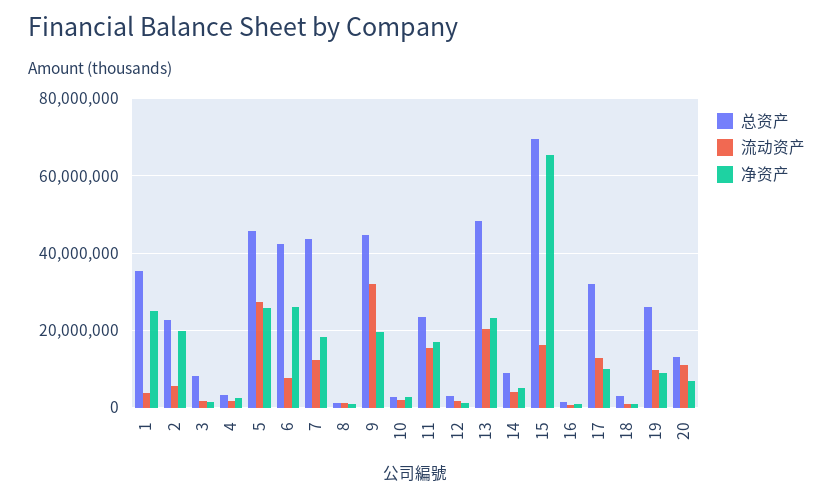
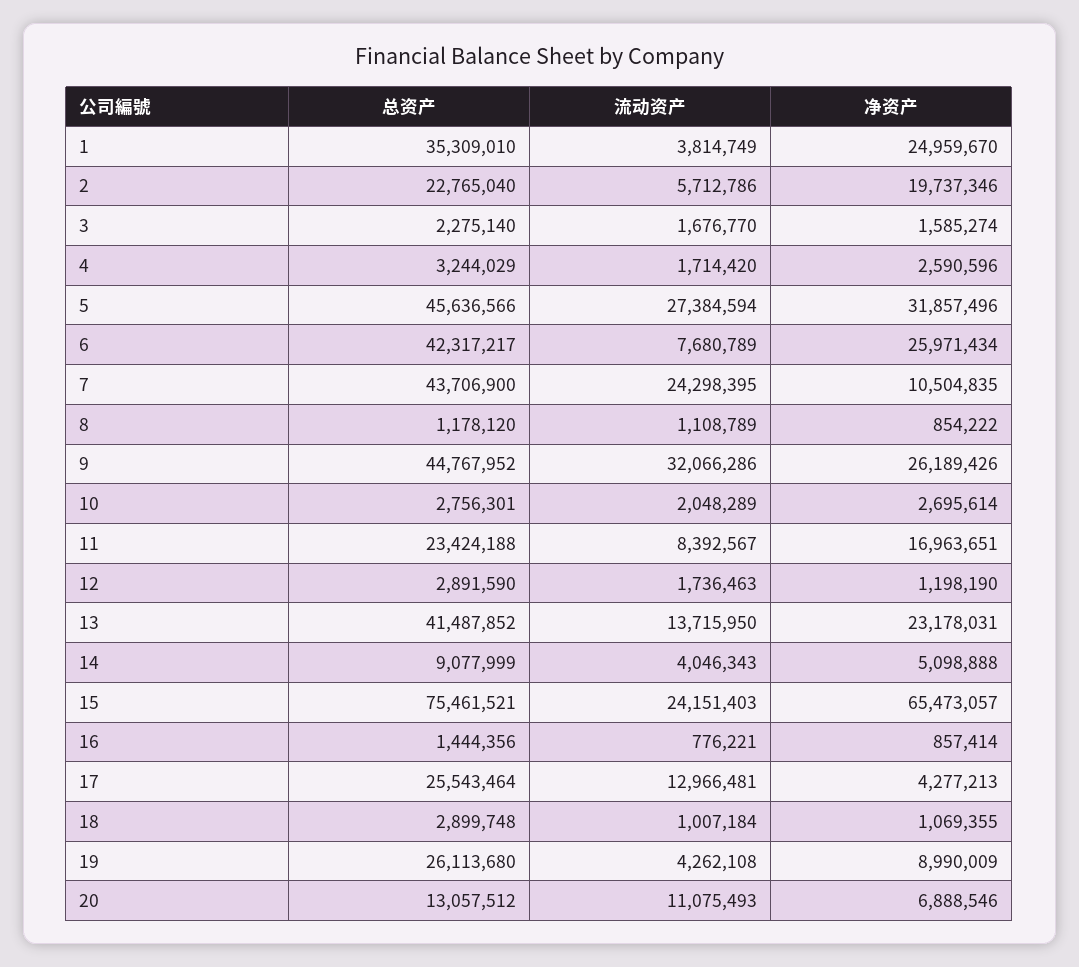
  {
    "总资产": {
      "1": 35309010,
      "2": 22765040,
-     "3": 8000000,
+     "3": 2275140,
      "4": 3244029,
      "5": 45636566,
      "6": 42317217,
      "7": 43706900,
      "8": 1178120,
      "9": 44767952,
      "10": 2756301,
      "11": 23424188,
      "12": 2891590,
-     "13": 48000000,
+     "13": 41487852,
      "14": 9077999,
-     "15": 70000000,
+     "15": 75461521,
      "16": 1444356,
-     "17": 32000000,
+     "17": 25543464,
      "18": 2899748,
      "19": 26113680,
      "20": 13057512
    },
    "流动资产": {
      "1": 3814749,
      "2": 5712786,
      "3": 1676770,
      "4": 1714420,
      "5": 27384594,
      "6": 7680789,
-     "7": 12000000,
+     "7": 24298395,
      "8": 1108789,
      "9": 32066286,
      "10": 2048289,
-     "11": 16000000,
+     "11": 8392567,
      "12": 1736463,
-     "13": 20000000,
+     "13": 13715950,
      "14": 4046343,
-     "15": 16000000,
+     "15": 24151403,
      "16": 776221,
      "17": 12966481,
      "18": 1007184,
-     "19": 10000000,
+     "19": 4262108,
      "20": 11075493
    },
    "净资产": {
      "1": 24959670,
      "2": 19737346,
      "3": 1585274,
      "4": 2590596,
-     "5": 26000000,
+     "5": 31857496,
      "6": 25971434,
-     "7": 18000000,
+     "7": 10504835,
      "8": 854222,
-     "9": 20000000,
+     "9": 26189426,
      "10": 2695614,
      "11": 16963651,
      "12": 1198190,
      "13": 23178031,
      "14": 5098888,
      "15": 65473057,
      "16": 857414,
-     "17": 10000000,
+     "17": 4277213,
      "18": 1069355,
      "19": 8990009,
      "20": 6888546
    }
  }

